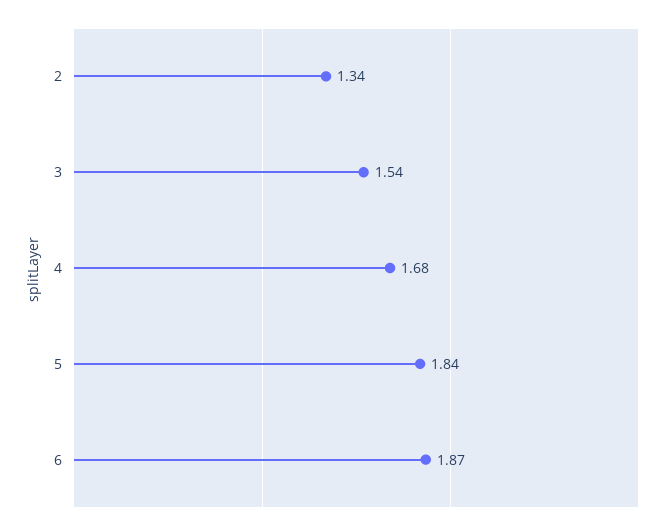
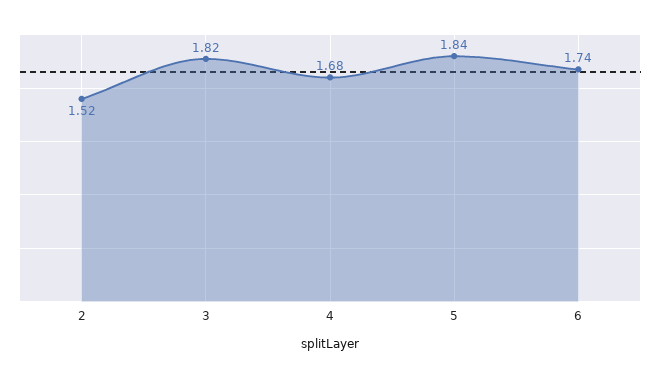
  {
-   "2": 1.34,
+   "2": 1.52,
-   "3": 1.54,
+   "3": 1.82,
    "4": 1.68,
    "5": 1.84,
-   "6": 1.87
+   "6": 1.74
  }

